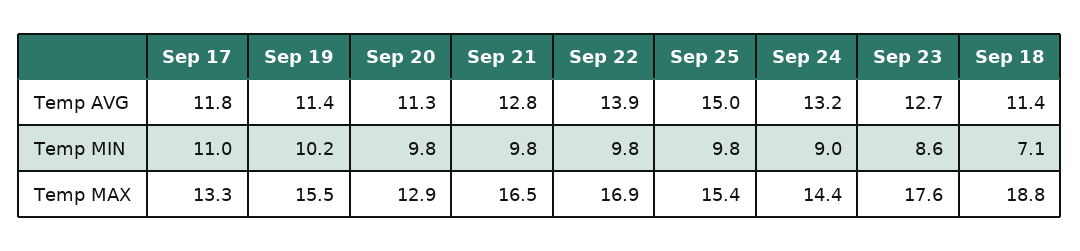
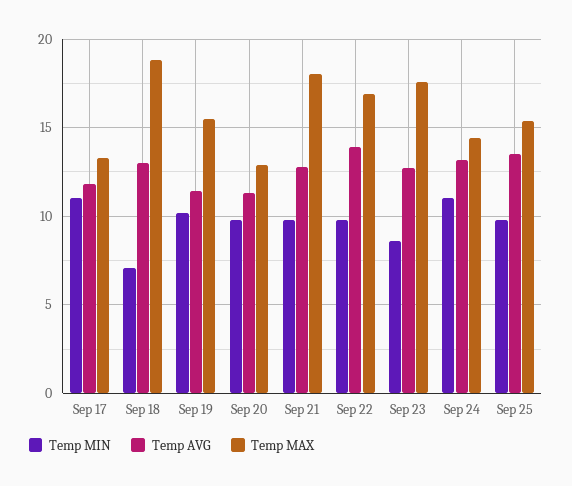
  {
    "Temp AVG": {
      "Sep 17": 11.8,
      "Sep 19": 11.4,
      "Sep 20": 11.3,
      "Sep 21": 12.8,
      "Sep 22": 13.9,
-     "Sep 25": 15,
+     "Sep 25": 13.5,
      "Sep 24": 13.2,
      "Sep 23": 12.7,
-     "Sep 18": 11.4
+     "Sep 18": 13
    },
    "Temp MIN": {
      "Sep 17": 11,
      "Sep 19": 10.2,
      "Sep 20": 9.8,
      "Sep 21": 9.8,
      "Sep 22": 9.8,
      "Sep 25": 9.8,
-     "Sep 24": 9,
+     "Sep 24": 11,
      "Sep 23": 8.6,
      "Sep 18": 7.1
    },
    "Temp MAX": {
      "Sep 17": 13.3,
      "Sep 19": 15.5,
      "Sep 20": 12.9,
-     "Sep 21": 16.5,
+     "Sep 21": 18,
      "Sep 22": 16.9,
      "Sep 25": 15.4,
      "Sep 24": 14.4,
      "Sep 23": 17.6,
      "Sep 18": 18.8
    }
  }

